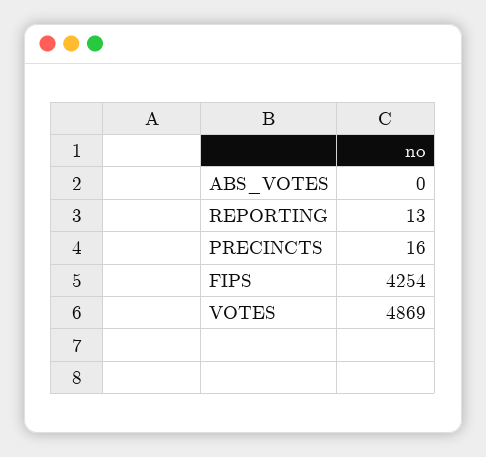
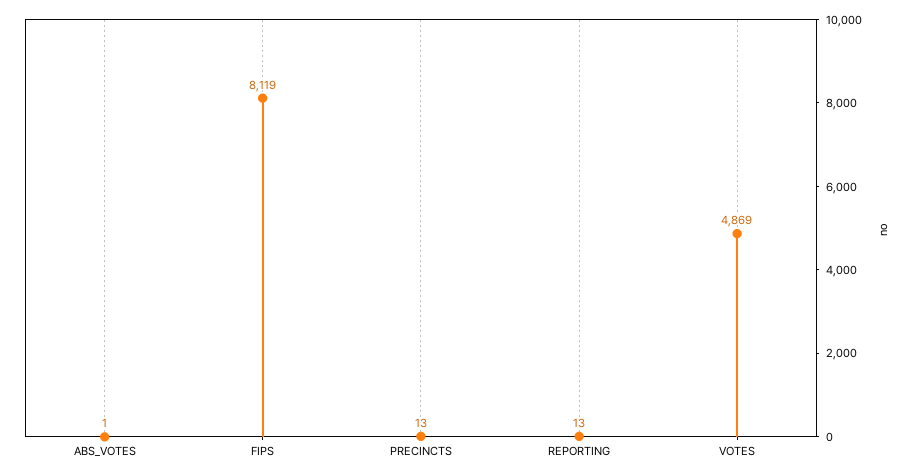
  {
-   "ABS_VOTES": 0,
+   "ABS_VOTES": 1,
    "REPORTING": 13,
-   "PRECINCTS": 16,
+   "PRECINCTS": 13,
-   "FIPS": 4254,
+   "FIPS": 8119,
    "VOTES": 4869
  }

